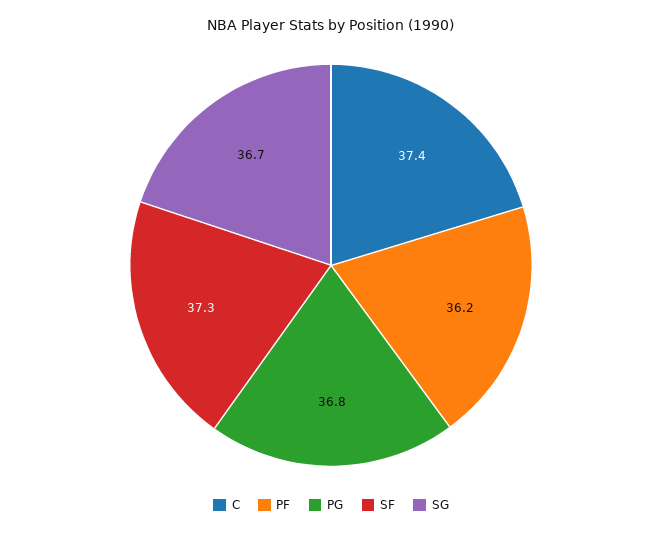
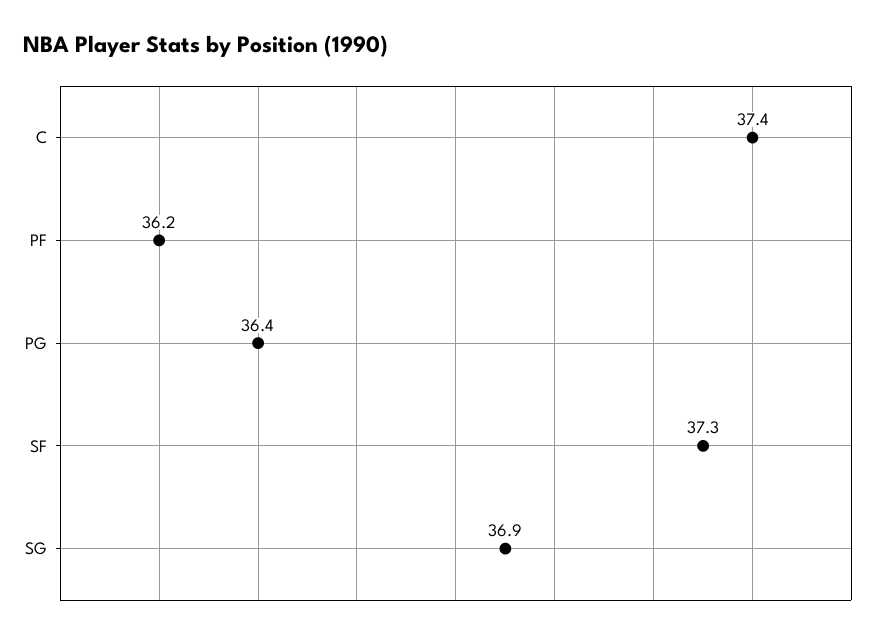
  {
    "C": 37.4,
    "PF": 36.2,
-   "PG": 36.8,
+   "PG": 36.4,
    "SF": 37.3,
-   "SG": 36.7
+   "SG": 36.9
  }

